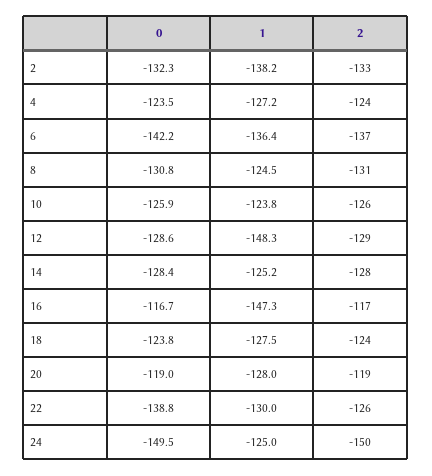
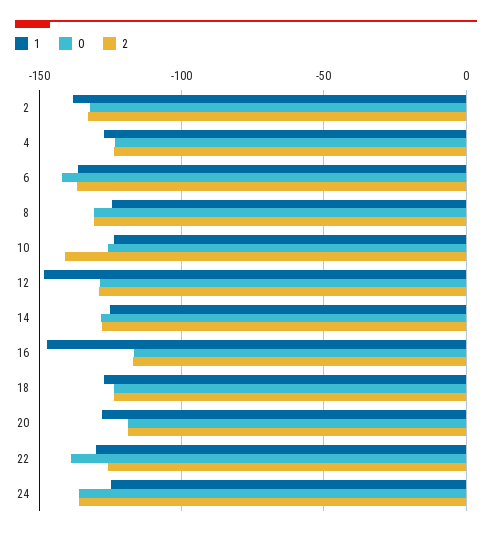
  {
    "0": {
      "2": -132.3,
      "4": -123.5,
      "6": -142.2,
      "8": -130.8,
      "10": -125.9,
      "12": -128.6,
      "14": -128.4,
      "16": -116.7,
      "18": -123.8,
      "20": -119,
      "22": -138.8,
-     "24": -149.5
+     "24": -135
    },
    "1": {
      "2": -138.2,
      "4": -127.2,
      "6": -136.4,
      "8": -124.5,
      "10": -123.8,
      "12": -148.3,
      "14": -125.2,
      "16": -147.3,
      "18": -127.5,
      "20": -128,
      "22": -130,
      "24": -125
    },
    "2": {
      "2": -133,
      "4": -124,
      "6": -137,
      "8": -131,
-     "10": -126,
+     "10": -140,
      "12": -129,
      "14": -128,
      "16": -117,
      "18": -124,
      "20": -119,
      "22": -126,
-     "24": -150
+     "24": -135
    }
  }

